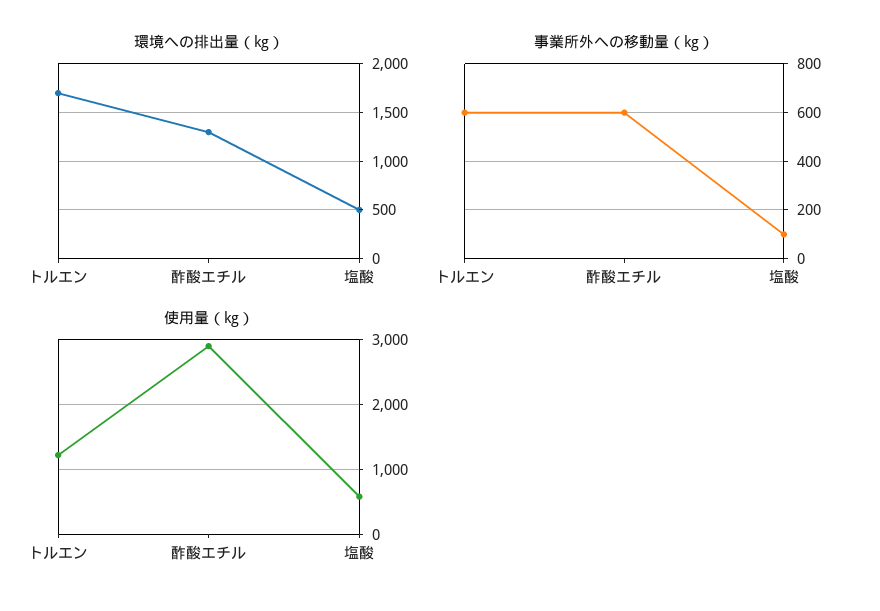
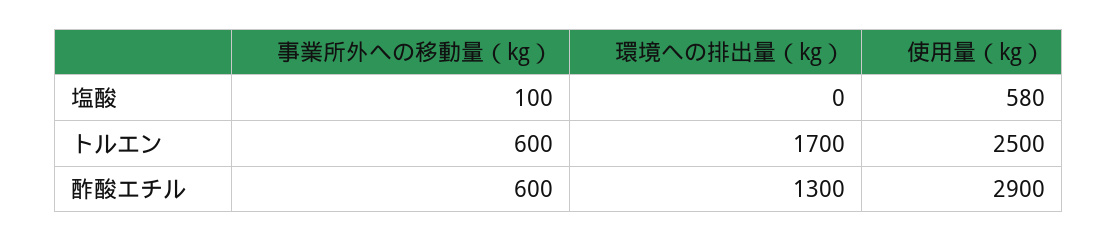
  {
    "環境への排出量（kg）": {
      "トルエン": 1700,
      "酢酸エチル": 1300,
-     "塩酸": 500
+     "塩酸": 0
    },
    "事業所外への移動量（kg）": {
      "トルエン": 600,
      "酢酸エチル": 600,
      "塩酸": 100
    },
    "使用量（kg）": {
-     "トルエン": 1200,
+     "トルエン": 2500,
      "酢酸エチル": 2900,
      "塩酸": 580
    }
  }

